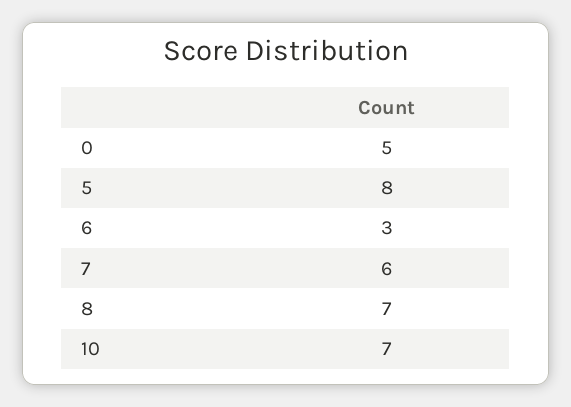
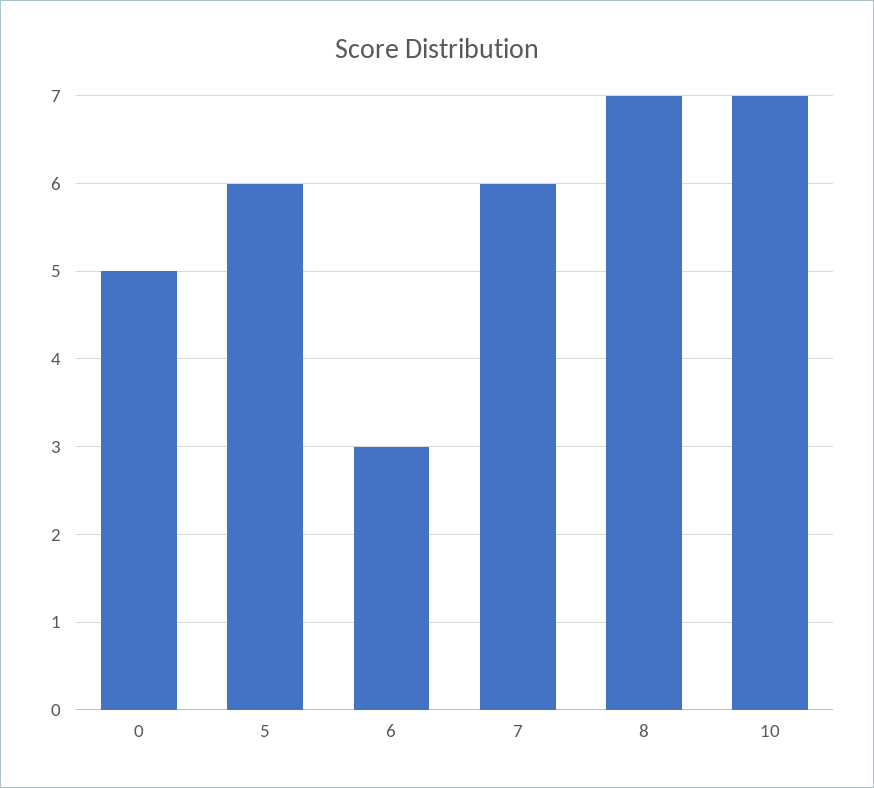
  {
    "0": 5,
-   "5": 8,
+   "5": 6,
    "6": 3,
    "7": 6,
    "8": 7,
    "10": 7
  }

